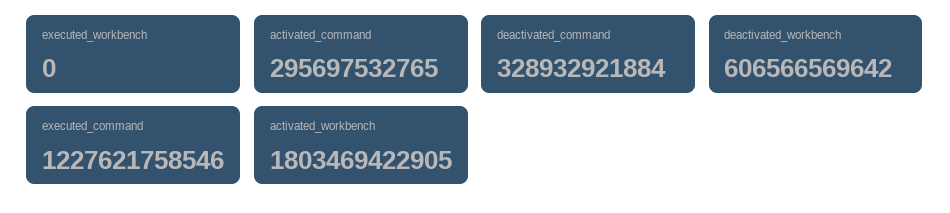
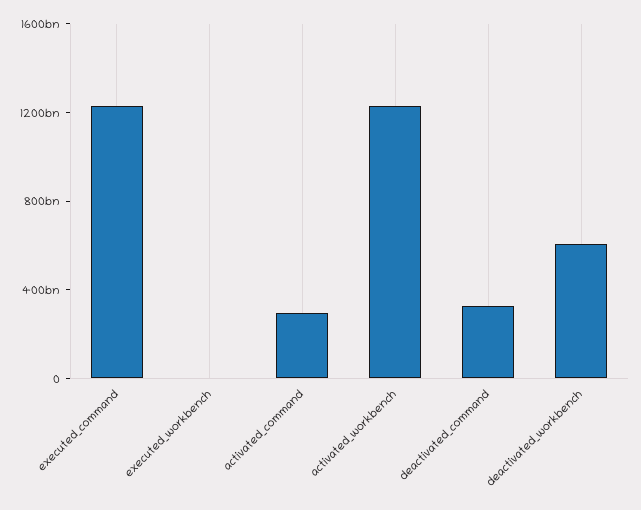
  {
    "executed_workbench": 0,
    "activated_command": 295697532765,
    "deactivated_command": 328932921884,
    "deactivated_workbench": 606566569642,
    "executed_command": 1227621758546,
-   "activated_workbench": 1803469422905
+   "activated_workbench": 1200000000000
  }

